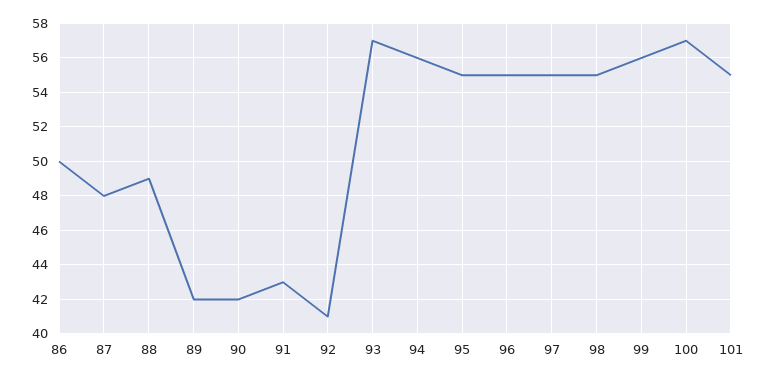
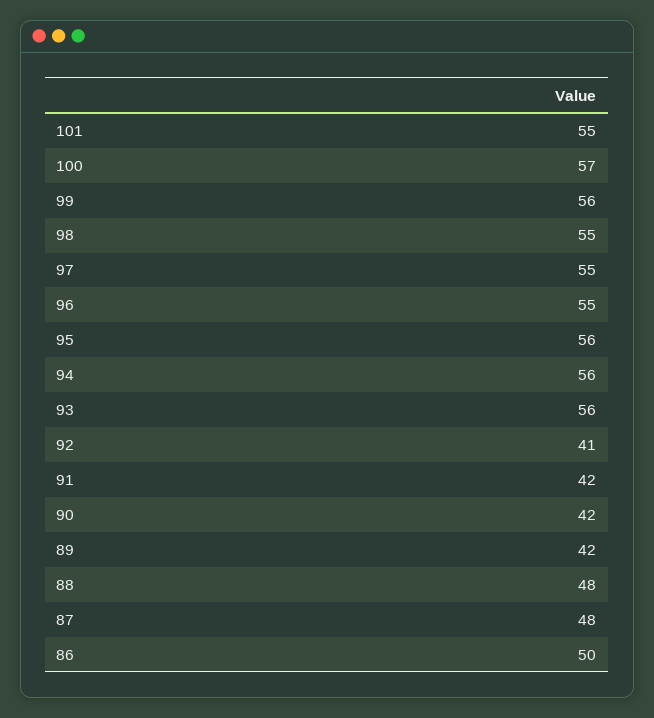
  {
    "86": 50,
    "87": 48,
-   "88": 49,
+   "88": 48,
    "89": 42,
    "90": 42,
-   "91": 43,
+   "91": 42,
    "92": 41,
-   "93": 57,
+   "93": 56,
    "94": 56,
-   "95": 55,
+   "95": 56,
    "96": 55,
    "97": 55,
    "98": 55,
    "99": 56,
    "100": 57,
    "101": 55
  }

